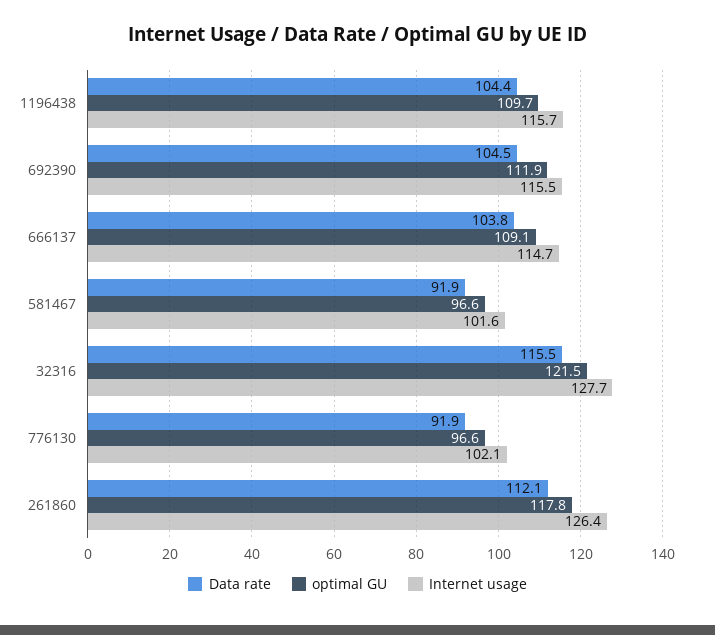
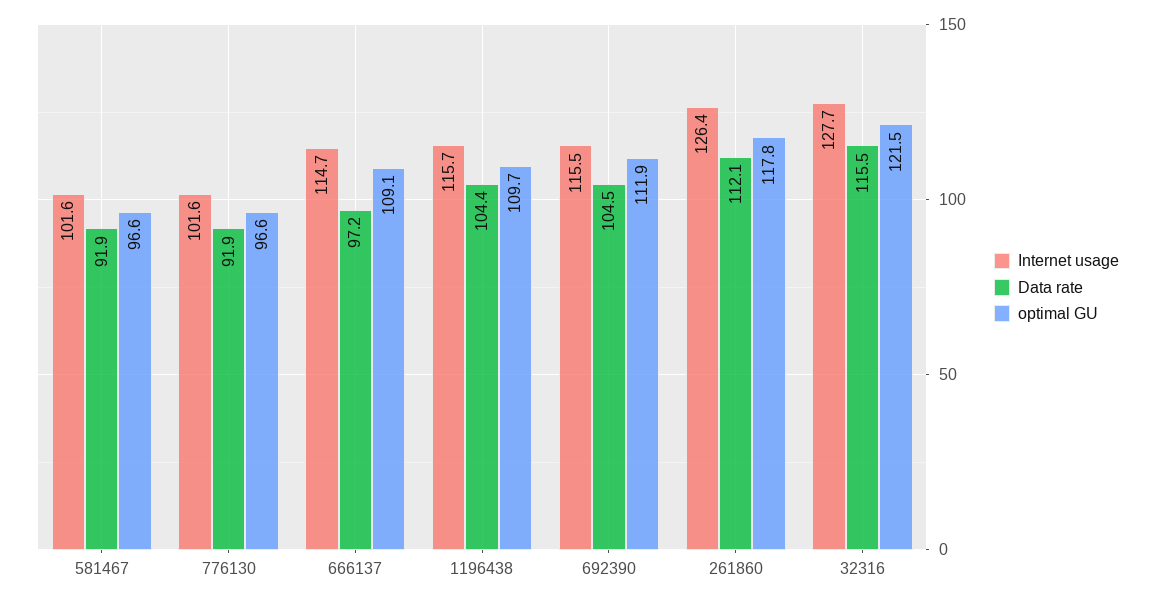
  {
    "Data rate": {
      "1196438": 104.4,
      "692390": 104.5,
-     "666137": 103.8,
+     "666137": 97.2,
      "581467": 91.9,
      "32316": 115.5,
      "776130": 91.9,
      "261860": 112.1
    },
    "optimal GU": {
      "1196438": 109.7,
      "692390": 111.9,
      "666137": 109.1,
      "581467": 96.6,
      "32316": 121.5,
      "776130": 96.6,
      "261860": 117.8
    },
    "Internet usage": {
      "1196438": 115.7,
      "692390": 115.5,
      "666137": 114.7,
      "581467": 101.6,
      "32316": 127.7,
-     "776130": 102.1,
+     "776130": 101.6,
      "261860": 126.4
    }
  }

